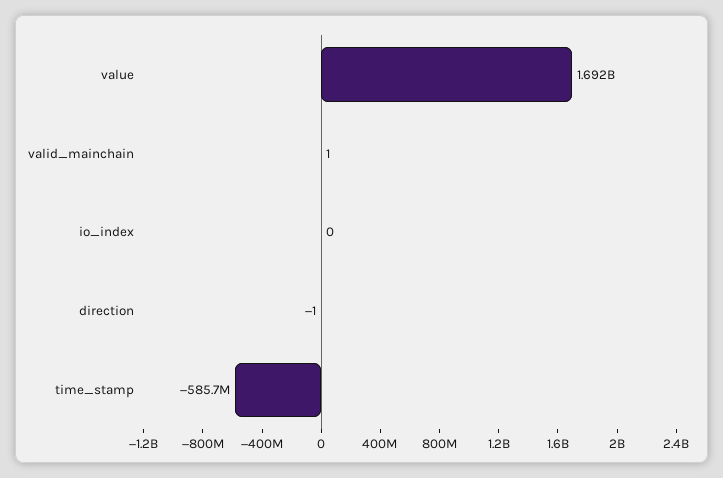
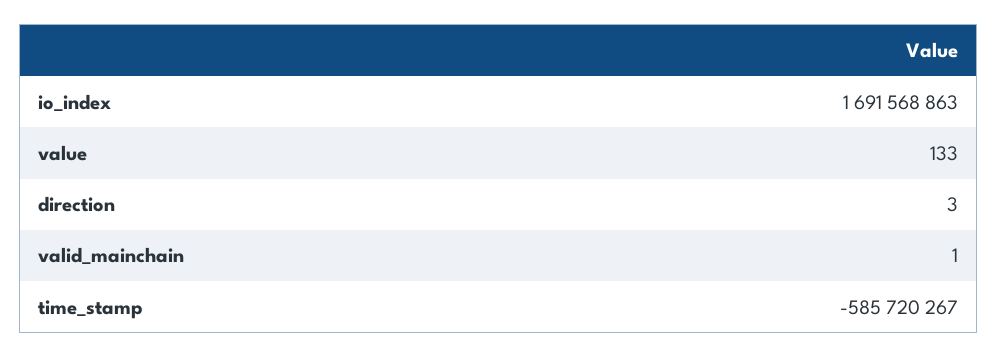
  {
-   "value": 1692000000,
+   "value": 133,
    "valid_mainchain": 1,
-   "io_index": 0,
+   "io_index": 1691568863,
-   "direction": -1,
+   "direction": 3,
    "time_stamp": -585720267
  }

